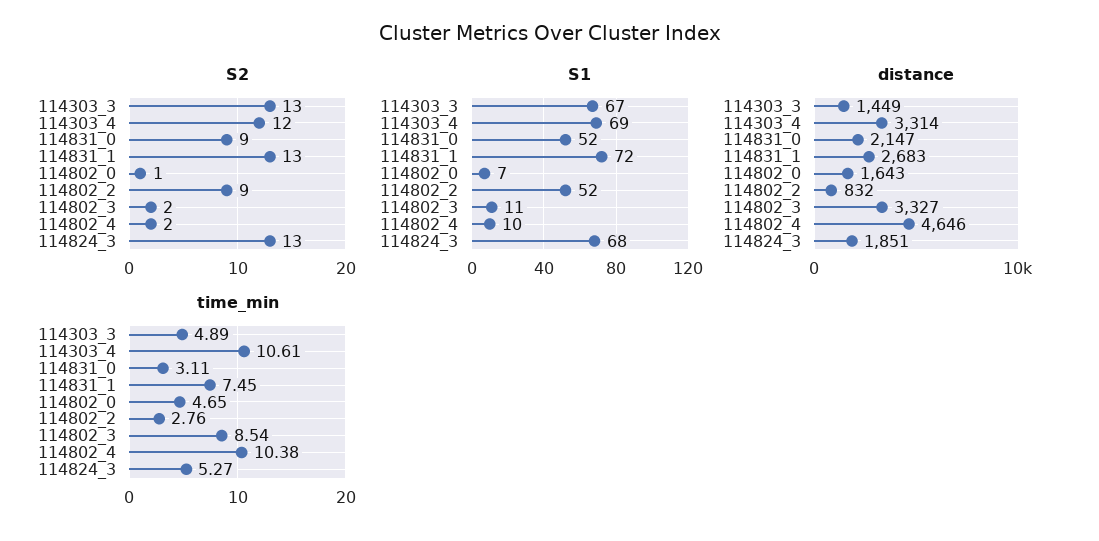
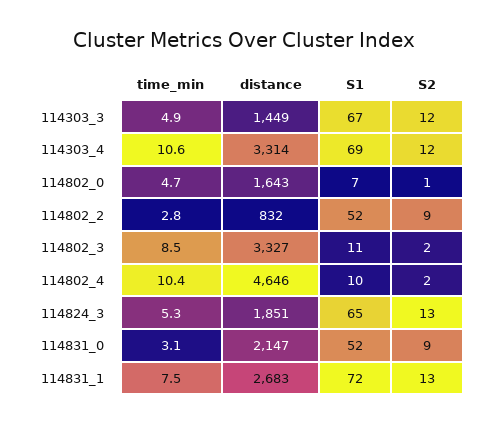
  {
    "S2": {
-     "114303_3": 13,
+     "114303_3": 12,
      "114303_4": 12,
      "114831_0": 9,
      "114831_1": 13,
      "114802_0": 1,
      "114802_2": 9,
      "114802_3": 2,
      "114802_4": 2,
      "114824_3": 13
    },
    "S1": {
      "114303_3": 67,
      "114303_4": 69,
      "114831_0": 52,
      "114831_1": 72,
      "114802_0": 7,
      "114802_2": 52,
      "114802_3": 11,
      "114802_4": 10,
-     "114824_3": 68
+     "114824_3": 65
    },
    "distance": {
      "114303_3": 1449,
      "114303_4": 3314,
      "114831_0": 2147,
      "114831_1": 2683,
      "114802_0": 1643,
      "114802_2": 832,
      "114802_3": 3327,
      "114802_4": 4646,
      "114824_3": 1851
    },
    "time_min": {
      "114303_3": 4.89,
      "114303_4": 10.61,
      "114831_0": 3.11,
      "114831_1": 7.45,
      "114802_0": 4.65,
      "114802_2": 2.76,
      "114802_3": 8.54,
      "114802_4": 10.38,
      "114824_3": 5.27
    }
  }

